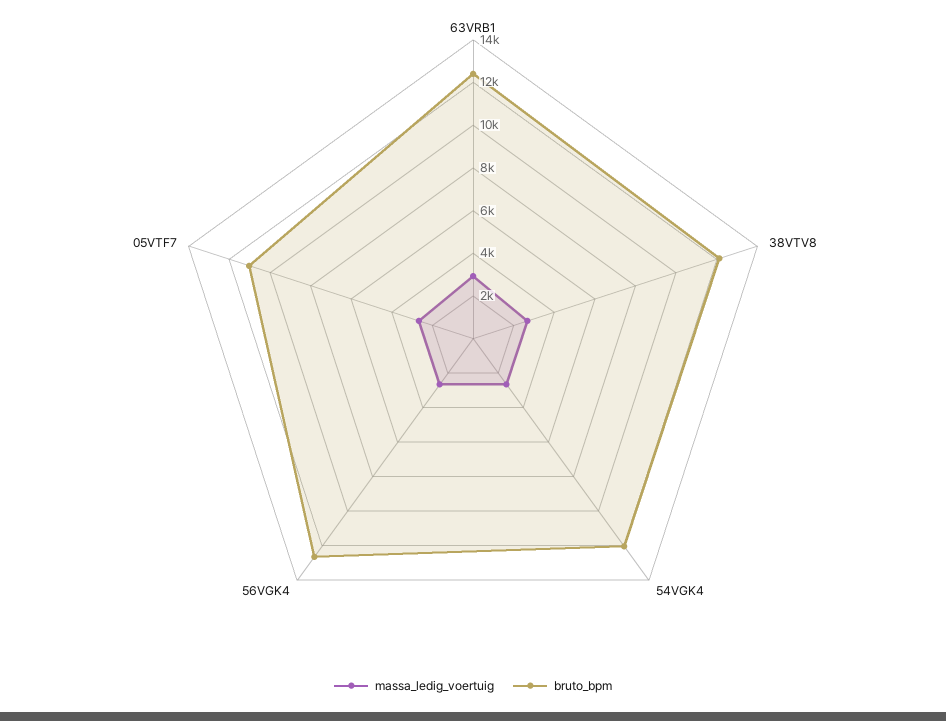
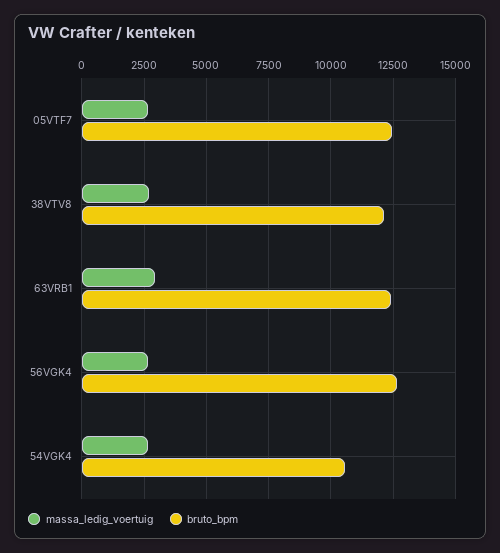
  {
    "massa_ledig_voertuig": {
      "63VRB1": 3000,
      "38VTV8": 2750,
      "54VGK4": 2750,
      "56VGK4": 2750,
      "05VTF7": 2750
    },
    "bruto_bpm": {
      "63VRB1": 12500,
      "38VTV8": 12250,
-     "54VGK4": 12000,
+     "54VGK4": 10500,
      "56VGK4": 12750,
-     "05VTF7": 11000
+     "05VTF7": 12500
    }
  }

